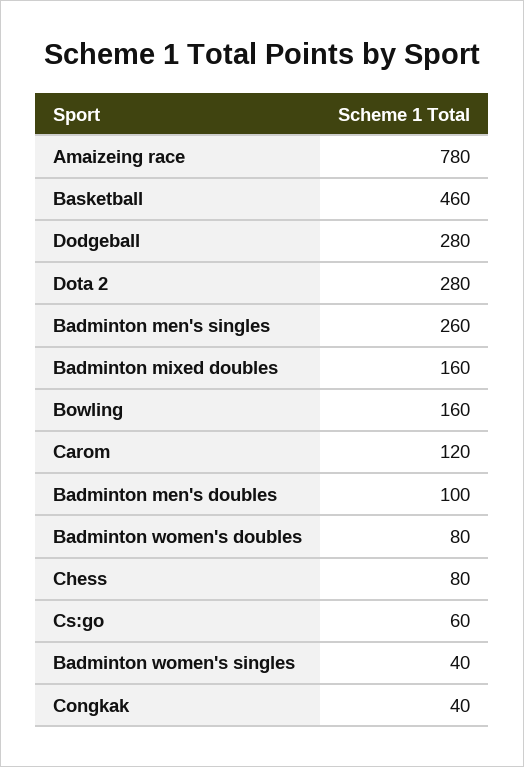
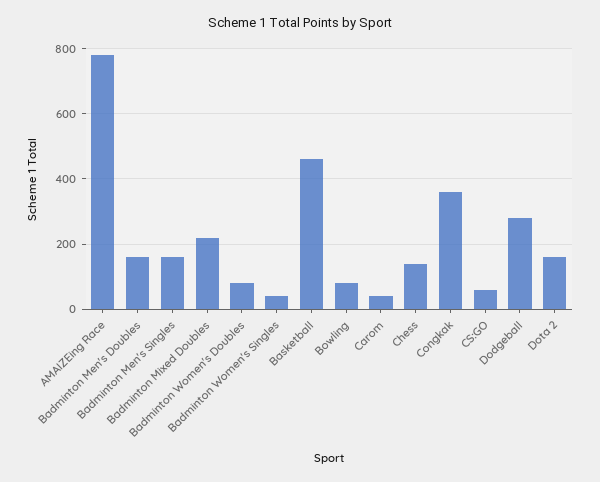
  {
    "Amaizeing race": 780,
    "Basketball": 460,
    "Dodgeball": 280,
-   "Dota 2": 280,
+   "Dota 2": 160,
-   "Badminton men's singles": 260,
+   "Badminton men's singles": 160,
-   "Badminton mixed doubles": 160,
+   "Badminton mixed doubles": 220,
-   "Bowling": 160,
+   "Bowling": 80,
-   "Carom": 120,
+   "Carom": 40,
-   "Badminton men's doubles": 100,
+   "Badminton men's doubles": 160,
    "Badminton women's doubles": 80,
-   "Chess": 80,
+   "Chess": 140,
    "Cs:go": 60,
    "Badminton women's singles": 40,
-   "Congkak": 40
+   "Congkak": 360
  }

